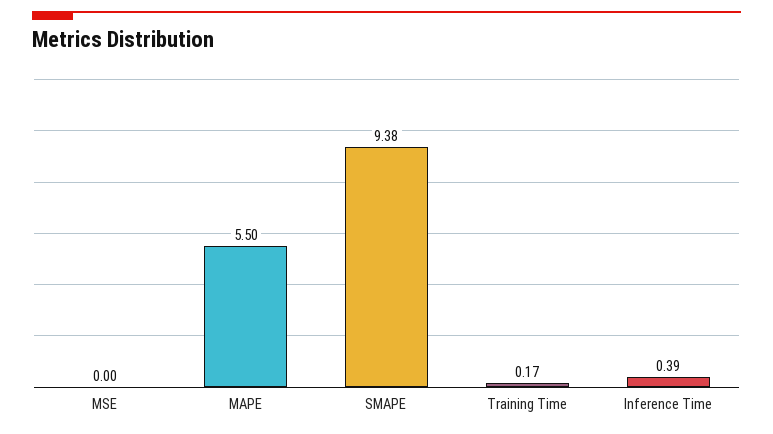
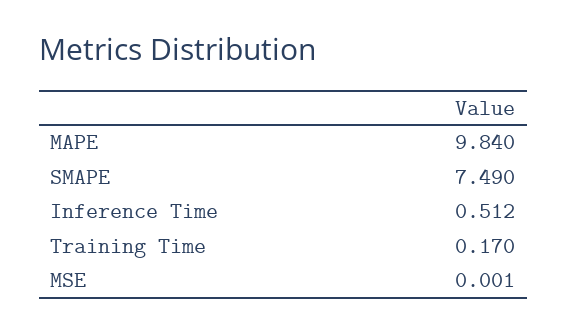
  {
    "MSE": 0.001,
-   "MAPE": 5.5,
+   "MAPE": 9.84,
-   "SMAPE": 9.38,
+   "SMAPE": 7.49,
    "Training Time": 0.17,
-   "Inference Time": 0.39
+   "Inference Time": 0.512
  }

